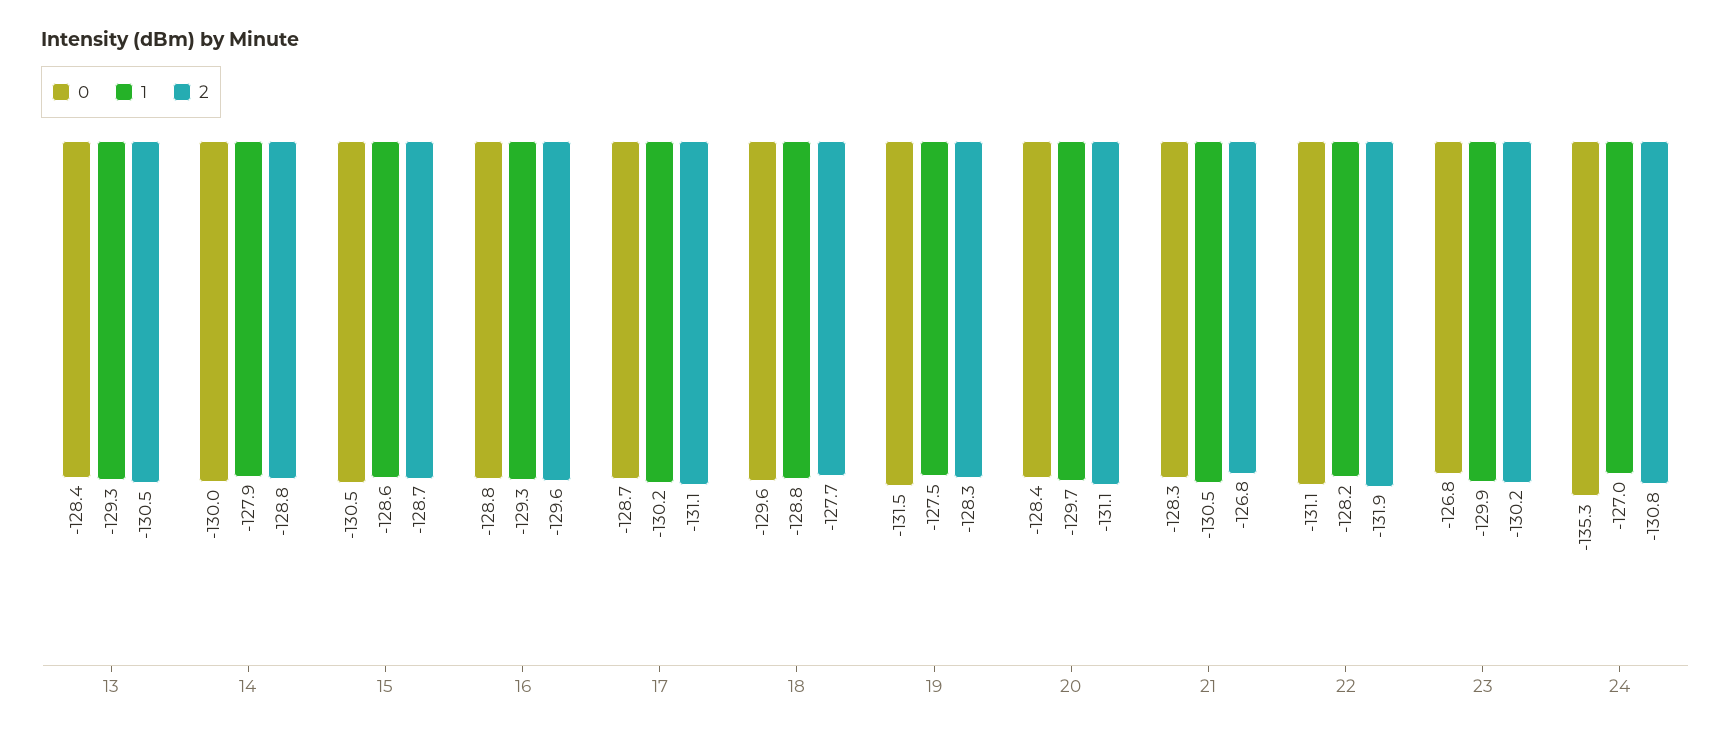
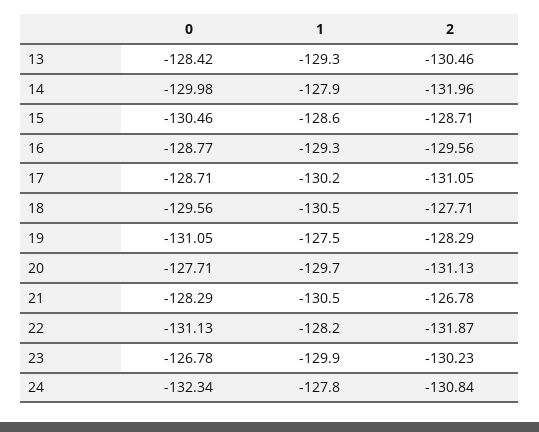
  {
    "0": {
      "13": -128.42,
      "14": -129.98,
      "15": -130.46,
      "16": -128.77,
      "17": -128.71,
      "18": -129.56,
-     "19": -131.5,
+     "19": -131.05,
-     "20": -128.4,
+     "20": -127.71,
      "21": -128.29,
      "22": -131.13,
      "23": -126.78,
-     "24": -135.3
+     "24": -132.34
    },
    "1": {
      "13": -129.3,
      "14": -127.9,
      "15": -128.6,
      "16": -129.3,
      "17": -130.2,
-     "18": -128.8,
+     "18": -130.5,
      "19": -127.5,
      "20": -129.7,
      "21": -130.5,
      "22": -128.2,
      "23": -129.9,
-     "24": -127
+     "24": -127.8
    },
    "2": {
      "13": -130.46,
-     "14": -128.8,
+     "14": -131.96,
      "15": -128.71,
      "16": -129.56,
      "17": -131.05,
      "18": -127.71,
      "19": -128.29,
      "20": -131.13,
      "21": -126.78,
      "22": -131.87,
      "23": -130.23,
      "24": -130.84
    }
  }

